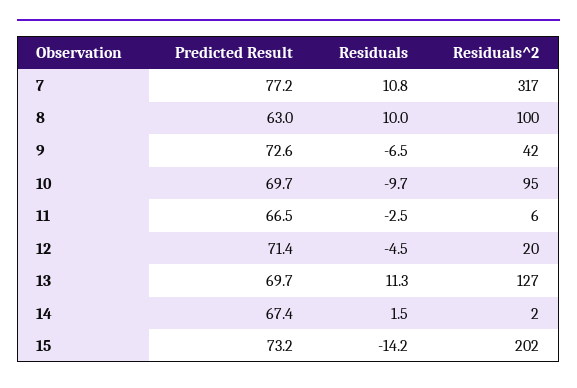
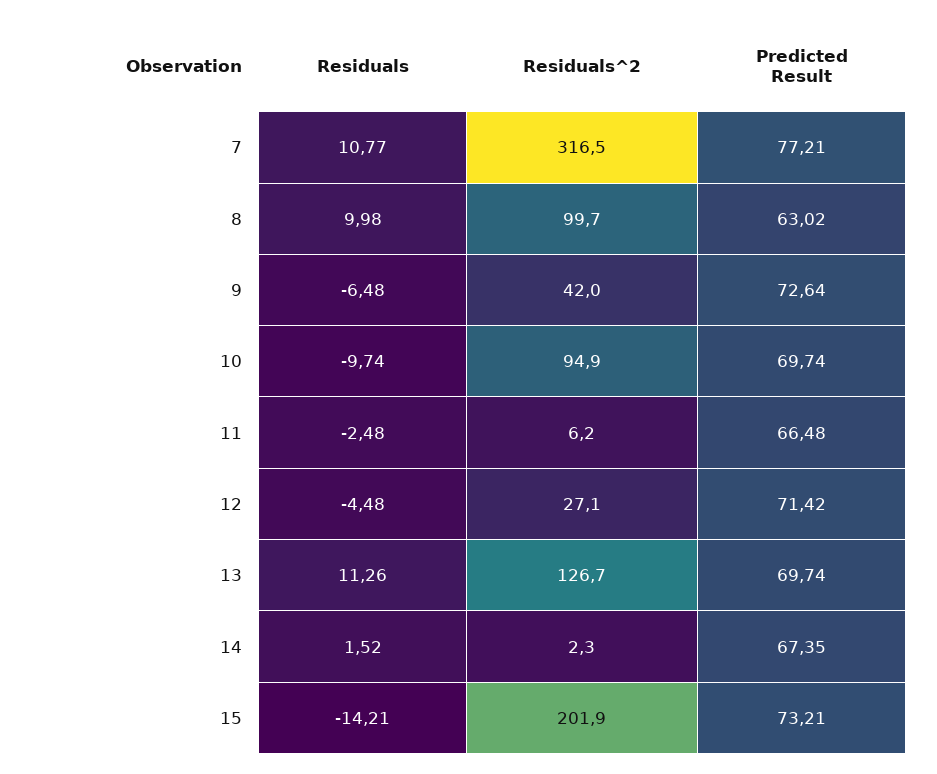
  {
    "Predicted Result": {
      "7": 77.21,
      "8": 63.02,
      "9": 72.64,
      "10": 69.74,
      "11": 66.48,
      "12": 71.42,
      "13": 69.74,
      "14": 67.35,
      "15": 73.21
    },
    "Residuals": {
      "7": 10.77,
      "8": 9.98,
      "9": -6.48,
      "10": -9.74,
      "11": -2.48,
      "12": -4.48,
      "13": 11.26,
      "14": 1.52,
      "15": -14.21
    },
    "Residuals^2": {
      "7": 316.5,
      "8": 99.7,
      "9": 42,
      "10": 94.9,
      "11": 6.2,
-     "12": 20,
+     "12": 27.1,
      "13": 126.7,
      "14": 2.3,
      "15": 201.9
    }
  }

